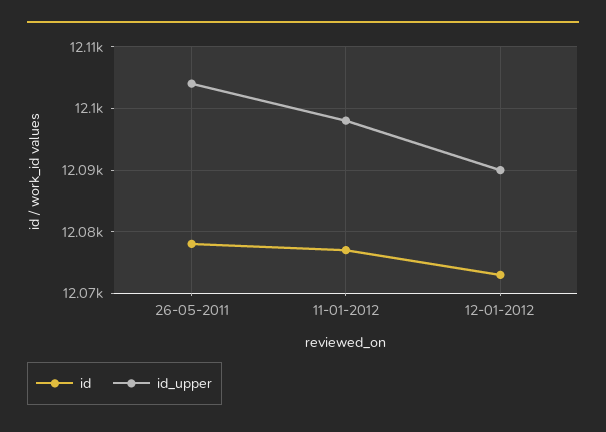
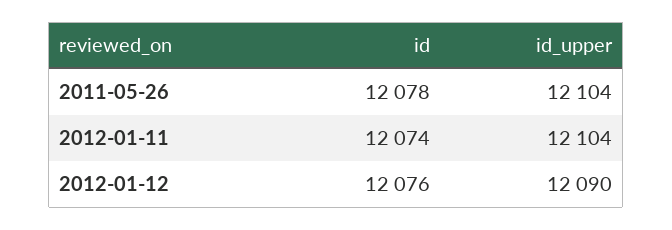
  {
    "id": {
      "26-05-2011": 12078,
-     "11-01-2012": 12077,
+     "11-01-2012": 12074,
-     "12-01-2012": 12073
+     "12-01-2012": 12076
    },
    "id_upper": {
      "26-05-2011": 12104,
-     "11-01-2012": 12098,
+     "11-01-2012": 12104,
      "12-01-2012": 12090
    }
  }

